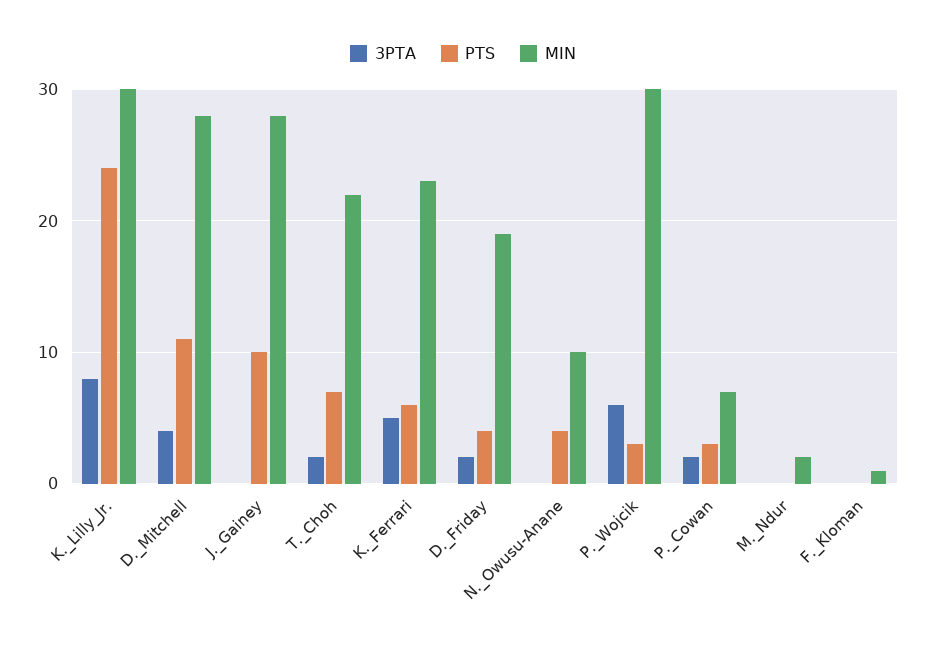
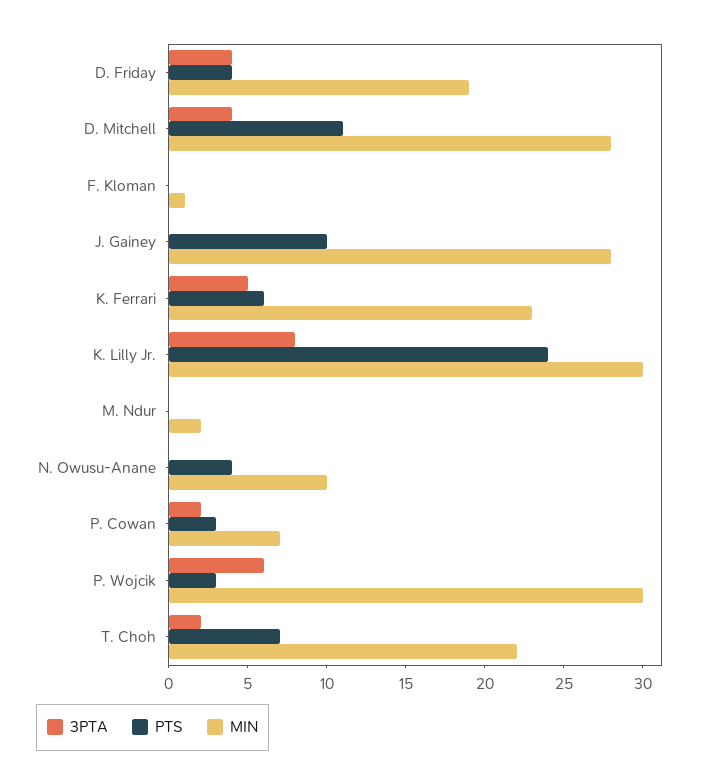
  {
    "3PTA": {
      "K._Lilly_Jr.": 8,
      "D._Mitchell": 4,
      "J._Gainey": 0,
      "T._Choh": 2,
      "K._Ferrari": 5,
-     "D._Friday": 2,
+     "D._Friday": 4,
      "N._Owusu-Anane": 0,
      "P._Wojcik": 6,
      "P._Cowan": 2,
      "M._Ndur": 0,
      "F._Kloman": 0
    },
    "PTS": {
      "K._Lilly_Jr.": 24,
      "D._Mitchell": 11,
      "J._Gainey": 10,
      "T._Choh": 7,
      "K._Ferrari": 6,
      "D._Friday": 4,
      "N._Owusu-Anane": 4,
      "P._Wojcik": 3,
      "P._Cowan": 3,
      "M._Ndur": 0,
      "F._Kloman": 0
    },
    "MIN": {
      "K._Lilly_Jr.": 30,
      "D._Mitchell": 28,
      "J._Gainey": 28,
      "T._Choh": 22,
      "K._Ferrari": 23,
      "D._Friday": 19,
      "N._Owusu-Anane": 10,
      "P._Wojcik": 30,
      "P._Cowan": 7,
      "M._Ndur": 2,
      "F._Kloman": 1
    }
  }

